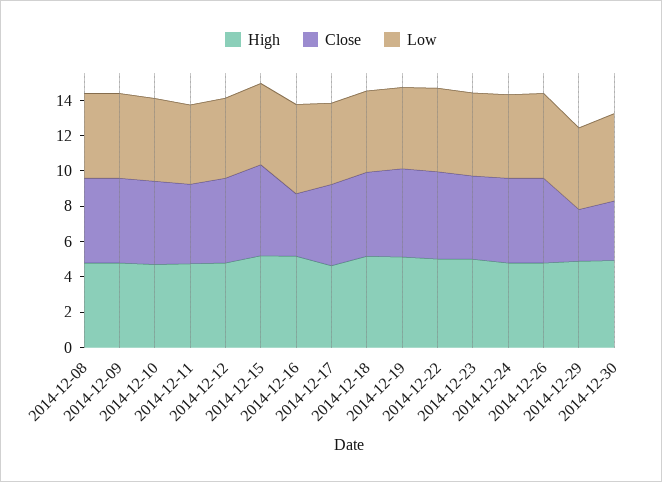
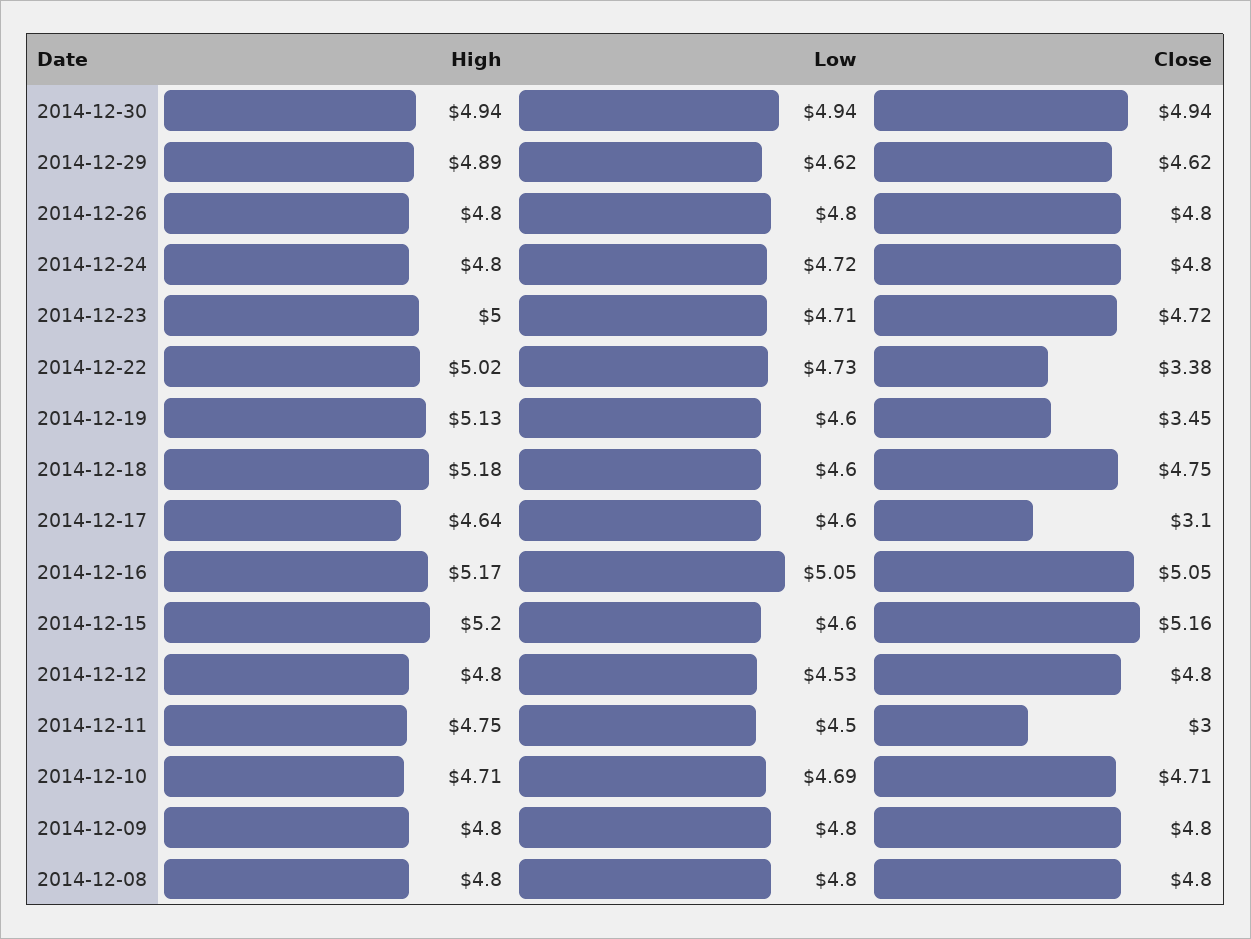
  {
    "High": {
      "2014-12-08": 4.8,
      "2014-12-09": 4.8,
      "2014-12-10": 4.71,
      "2014-12-11": 4.75,
      "2014-12-12": 4.8,
      "2014-12-15": 5.2,
      "2014-12-16": 5.17,
      "2014-12-17": 4.64,
      "2014-12-18": 5.18,
      "2014-12-19": 5.13,
      "2014-12-22": 5.02,
      "2014-12-23": 5,
      "2014-12-24": 4.8,
      "2014-12-26": 4.8,
      "2014-12-29": 4.89,
      "2014-12-30": 4.94
    },
    "Close": {
      "2014-12-08": 4.8,
      "2014-12-09": 4.8,
      "2014-12-10": 4.71,
-     "2014-12-11": 4.5,
+     "2014-12-11": 3,
      "2014-12-12": 4.8,
      "2014-12-15": 5.16,
-     "2014-12-16": 3.5,
+     "2014-12-16": 5.05,
-     "2014-12-17": 4.5,
+     "2014-12-17": 3.1,
      "2014-12-18": 4.75,
-     "2014-12-19": 5,
+     "2014-12-19": 3.45,
-     "2014-12-22": 5,
+     "2014-12-22": 3.38,
      "2014-12-23": 4.72,
      "2014-12-24": 4.8,
      "2014-12-26": 4.8,
-     "2014-12-29": 3,
+     "2014-12-29": 4.62,
-     "2014-12-30": 3.5
+     "2014-12-30": 4.94
    },
    "Low": {
      "2014-12-08": 4.8,
      "2014-12-09": 4.8,
      "2014-12-10": 4.69,
      "2014-12-11": 4.5,
      "2014-12-12": 4.53,
      "2014-12-15": 4.6,
      "2014-12-16": 5.05,
      "2014-12-17": 4.6,
      "2014-12-18": 4.6,
      "2014-12-19": 4.6,
      "2014-12-22": 4.73,
      "2014-12-23": 4.71,
      "2014-12-24": 4.72,
      "2014-12-26": 4.8,
      "2014-12-29": 4.62,
      "2014-12-30": 4.94
    }
  }

